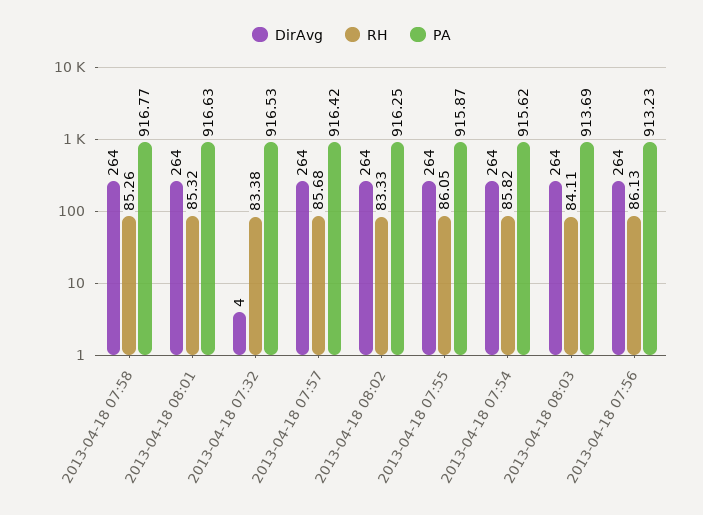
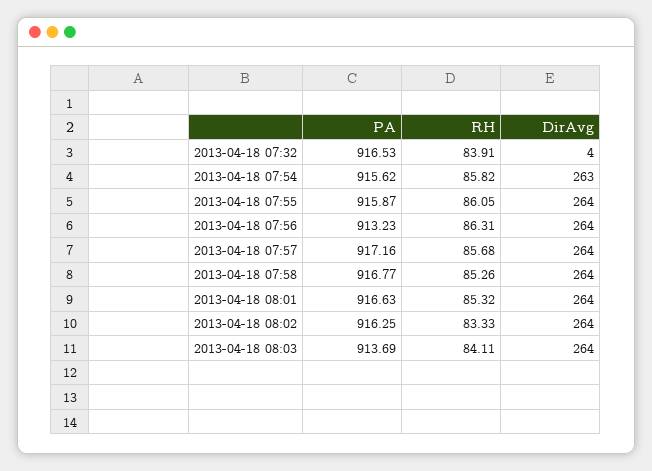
  {
    "DirAvg": {
      "2013-04-18 07:58": 264,
      "2013-04-18 08:01": 264,
      "2013-04-18 07:32": 4,
      "2013-04-18 07:57": 264,
      "2013-04-18 08:02": 264,
      "2013-04-18 07:55": 264,
-     "2013-04-18 07:54": 264,
+     "2013-04-18 07:54": 263,
      "2013-04-18 08:03": 264,
      "2013-04-18 07:56": 264
    },
    "RH": {
      "2013-04-18 07:58": 85.26,
      "2013-04-18 08:01": 85.32,
-     "2013-04-18 07:32": 83.38,
+     "2013-04-18 07:32": 83.91,
      "2013-04-18 07:57": 85.68,
      "2013-04-18 08:02": 83.33,
      "2013-04-18 07:55": 86.05,
      "2013-04-18 07:54": 85.82,
      "2013-04-18 08:03": 84.11,
-     "2013-04-18 07:56": 86.13
+     "2013-04-18 07:56": 86.31
    },
    "PA": {
      "2013-04-18 07:58": 916.77,
      "2013-04-18 08:01": 916.63,
      "2013-04-18 07:32": 916.53,
-     "2013-04-18 07:57": 916.42,
+     "2013-04-18 07:57": 917.16,
      "2013-04-18 08:02": 916.25,
      "2013-04-18 07:55": 915.87,
      "2013-04-18 07:54": 915.62,
      "2013-04-18 08:03": 913.69,
      "2013-04-18 07:56": 913.23
    }
  }

